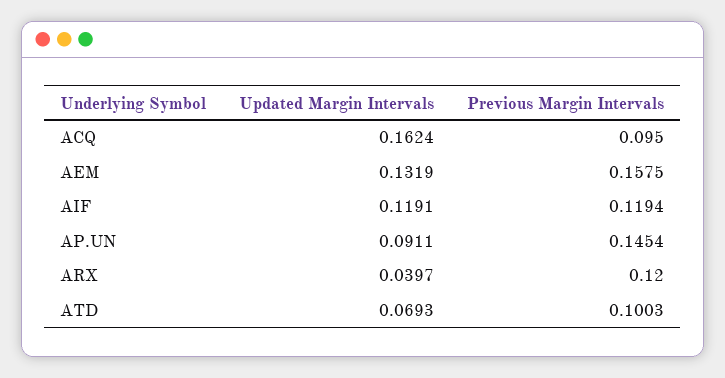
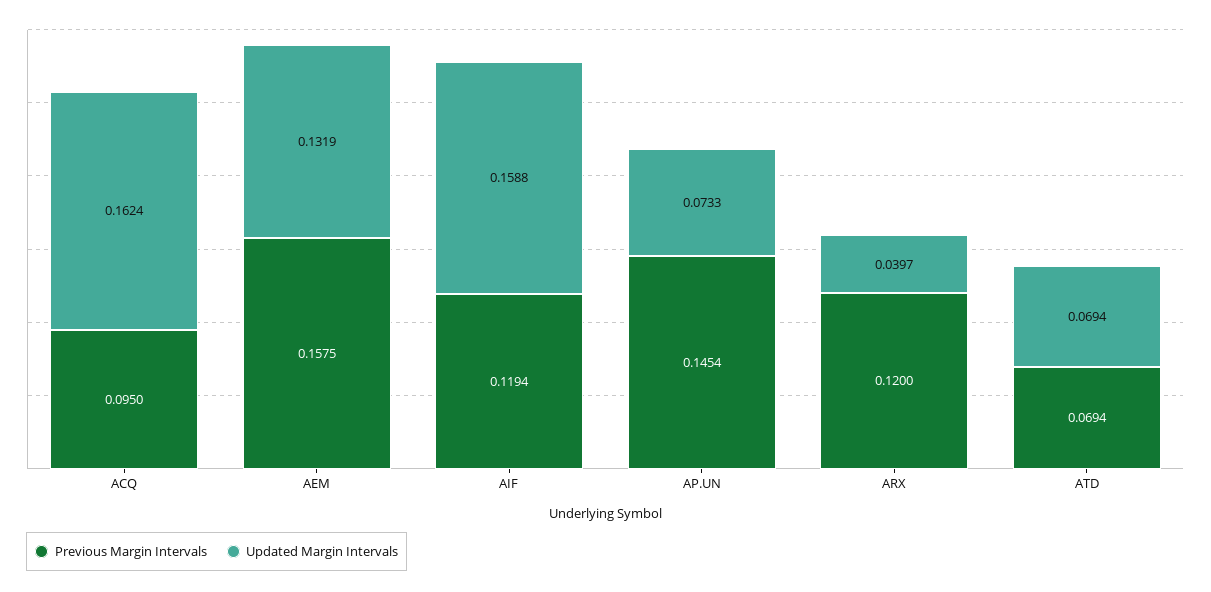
  {
    "Updated Margin Intervals": {
      "ACQ": 0.1624,
      "AEM": 0.1319,
-     "AIF": 0.1191,
+     "AIF": 0.1588,
-     "AP.UN": 0.0911,
+     "AP.UN": 0.0733,
      "ARX": 0.0397,
-     "ATD": 0.0693
+     "ATD": 0.0694
    },
    "Previous Margin Intervals": {
      "ACQ": 0.095,
      "AEM": 0.1575,
      "AIF": 0.1194,
      "AP.UN": 0.1454,
      "ARX": 0.12,
-     "ATD": 0.1003
+     "ATD": 0.0694
    }
  }

